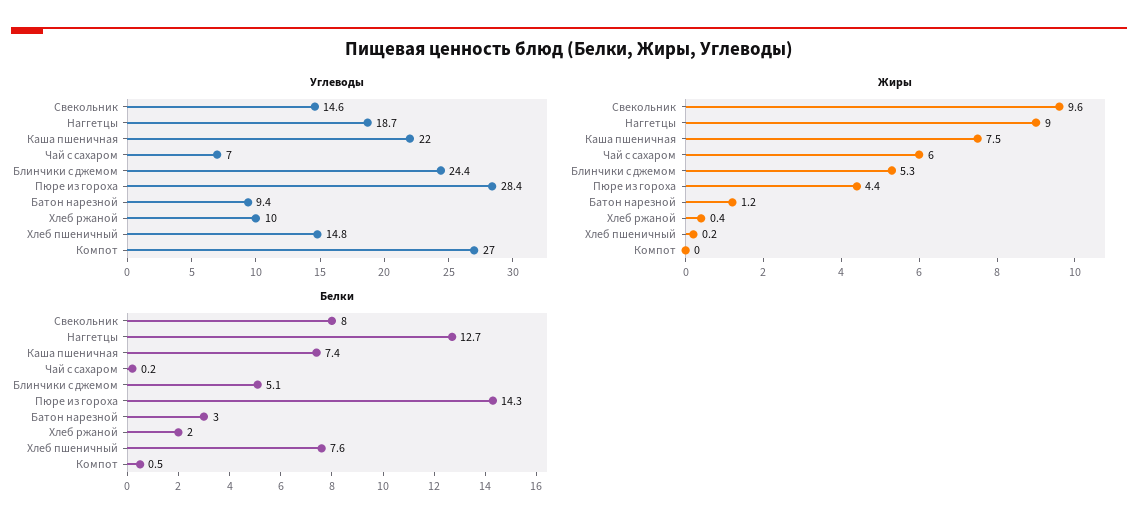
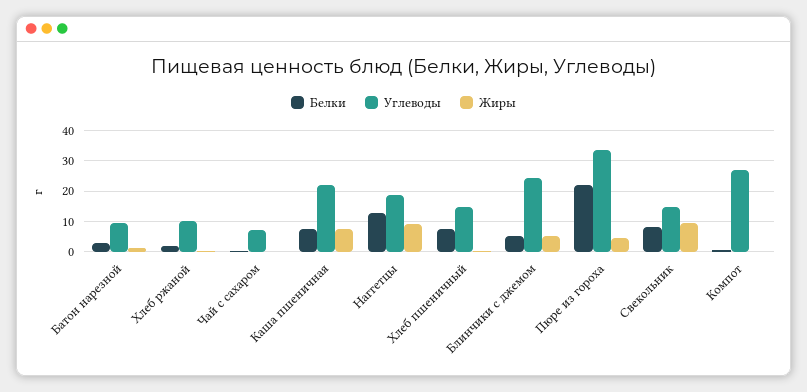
  {
    "Углеводы": {
      "Свекольник": 14.6,
      "Наггетцы": 18.7,
      "Каша пшеничная": 22,
      "Чай с сахаром": 7,
      "Блинчики с джемом": 24.4,
-     "Пюре из гороха": 28.4,
+     "Пюре из гороха": 34,
      "Батон нарезной": 9.4,
      "Хлеб ржаной": 10,
      "Хлеб пшеничный": 14.8,
      "Компот": 27
    },
    "Жиры": {
      "Свекольник": 9.6,
      "Наггетцы": 9,
      "Каша пшеничная": 7.5,
-     "Чай с сахаром": 6,
+     "Чай с сахаром": 0,
      "Блинчики с джемом": 5.3,
      "Пюре из гороха": 4.4,
      "Батон нарезной": 1.2,
      "Хлеб ржаной": 0.4,
      "Хлеб пшеничный": 0.2,
      "Компот": 0
    },
    "Белки": {
      "Свекольник": 8,
      "Наггетцы": 12.7,
      "Каша пшеничная": 7.4,
      "Чай с сахаром": 0.2,
      "Блинчики с джемом": 5.1,
-     "Пюре из гороха": 14.3,
+     "Пюре из гороха": 22,
      "Батон нарезной": 3,
      "Хлеб ржаной": 2,
      "Хлеб пшеничный": 7.6,
      "Компот": 0.5
    }
  }

